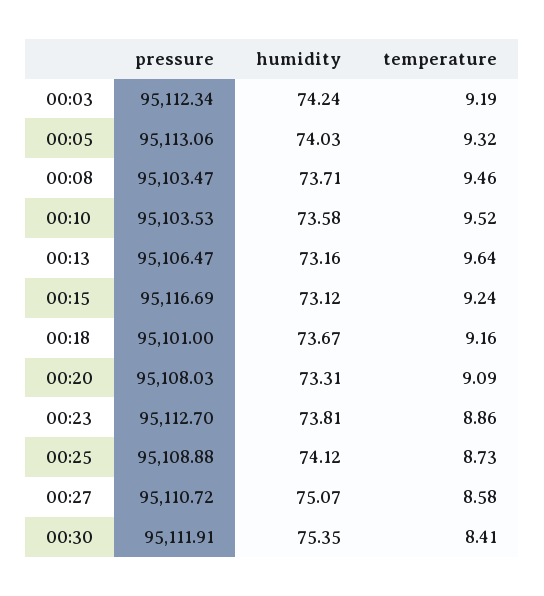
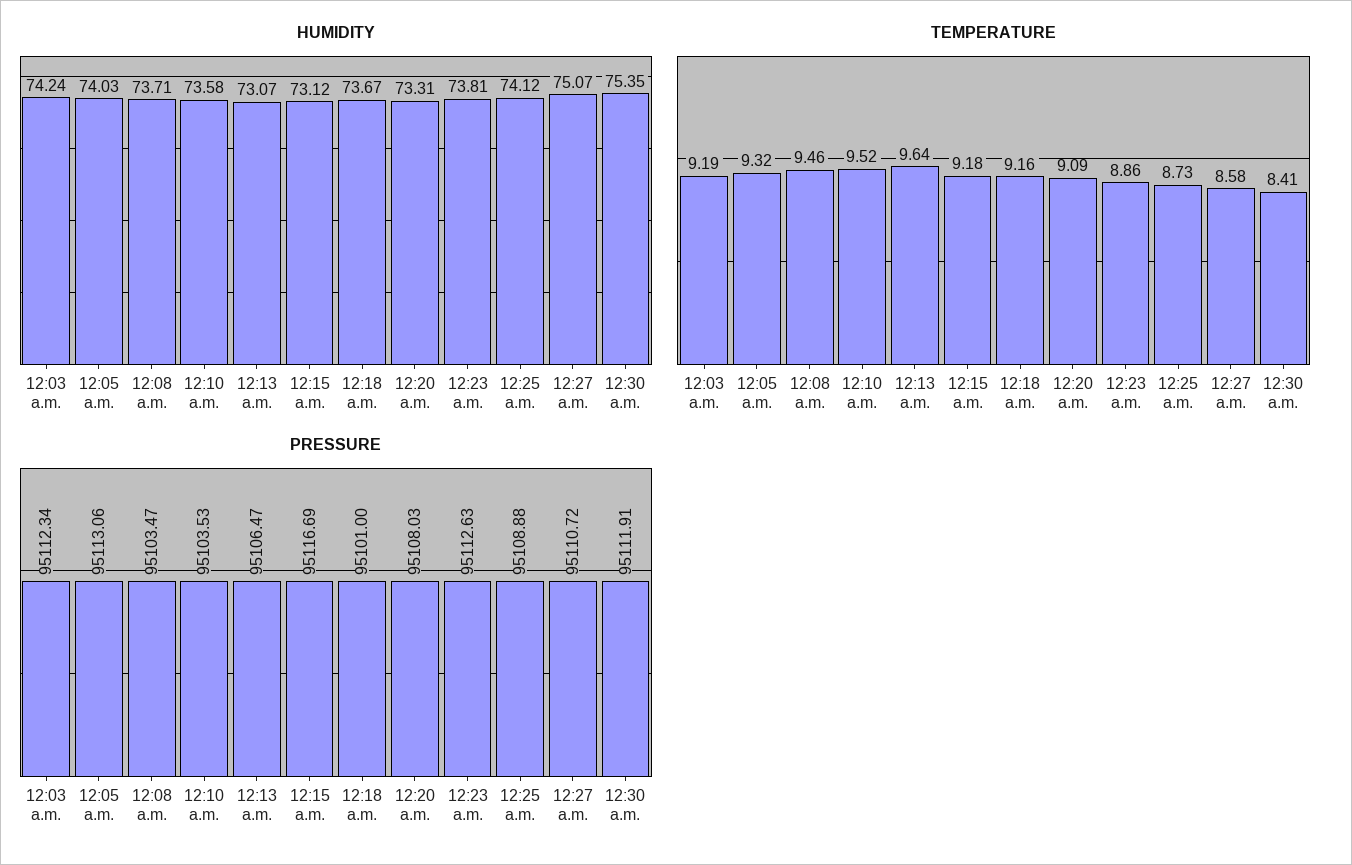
  {
    "pressure": {
      "00:03": 95112.34,
      "00:05": 95113.06,
      "00:08": 95103.47,
      "00:10": 95103.53,
      "00:13": 95106.47,
      "00:15": 95116.69,
      "00:18": 95101,
      "00:20": 95108.03,
-     "00:23": 95112.7,
+     "00:23": 95112.63,
      "00:25": 95108.88,
      "00:27": 95110.72,
      "00:30": 95111.91
    },
    "humidity": {
      "00:03": 74.24,
      "00:05": 74.03,
      "00:08": 73.71,
      "00:10": 73.58,
-     "00:13": 73.16,
+     "00:13": 73.07,
      "00:15": 73.12,
      "00:18": 73.67,
      "00:20": 73.31,
      "00:23": 73.81,
      "00:25": 74.12,
      "00:27": 75.07,
      "00:30": 75.35
    },
    "temperature": {
      "00:03": 9.19,
      "00:05": 9.32,
      "00:08": 9.46,
      "00:10": 9.52,
      "00:13": 9.64,
-     "00:15": 9.24,
+     "00:15": 9.18,
      "00:18": 9.16,
      "00:20": 9.09,
      "00:23": 8.86,
      "00:25": 8.73,
      "00:27": 8.58,
      "00:30": 8.41
    }
  }

